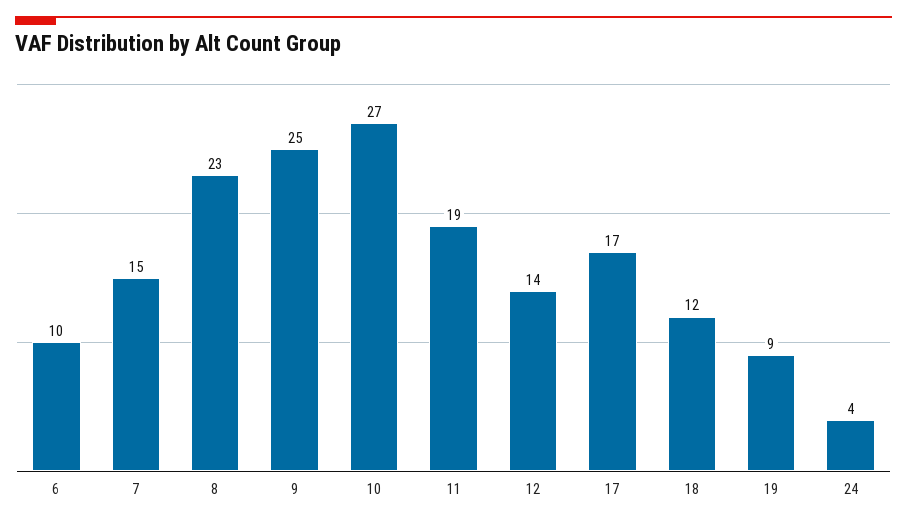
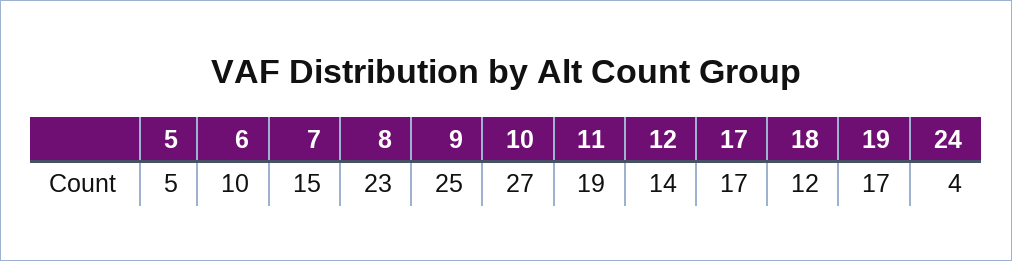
  {
    "6": 10,
    "7": 15,
    "8": 23,
    "9": 25,
    "10": 27,
    "11": 19,
    "12": 14,
    "17": 17,
    "18": 12,
-   "19": 9,
+   "19": 17,
-   "24": 4
+   "24": 4,
+   "5": 5
  }

